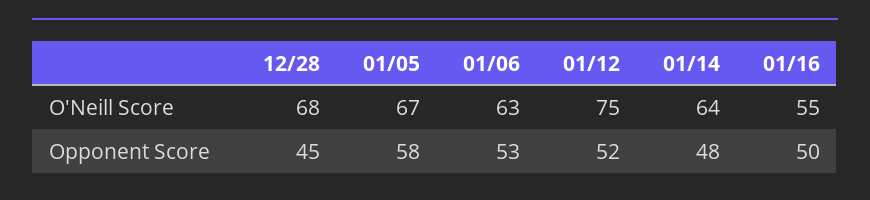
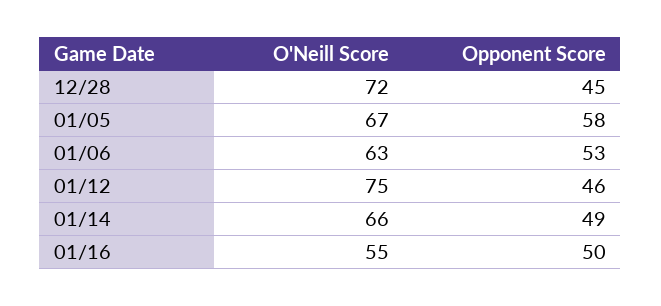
  {
    "12/28": {
-     "O'Neill Score": 68,
+     "O'Neill Score": 72,
      "Opponent Score": 45
    },
    "01/05": {
      "O'Neill Score": 67,
      "Opponent Score": 58
    },
    "01/06": {
      "O'Neill Score": 63,
      "Opponent Score": 53
    },
    "01/12": {
      "O'Neill Score": 75,
-     "Opponent Score": 52
+     "Opponent Score": 46
    },
    "01/14": {
-     "O'Neill Score": 64,
+     "O'Neill Score": 66,
-     "Opponent Score": 48
+     "Opponent Score": 49
    },
    "01/16": {
      "O'Neill Score": 55,
      "Opponent Score": 50
    }
  }

